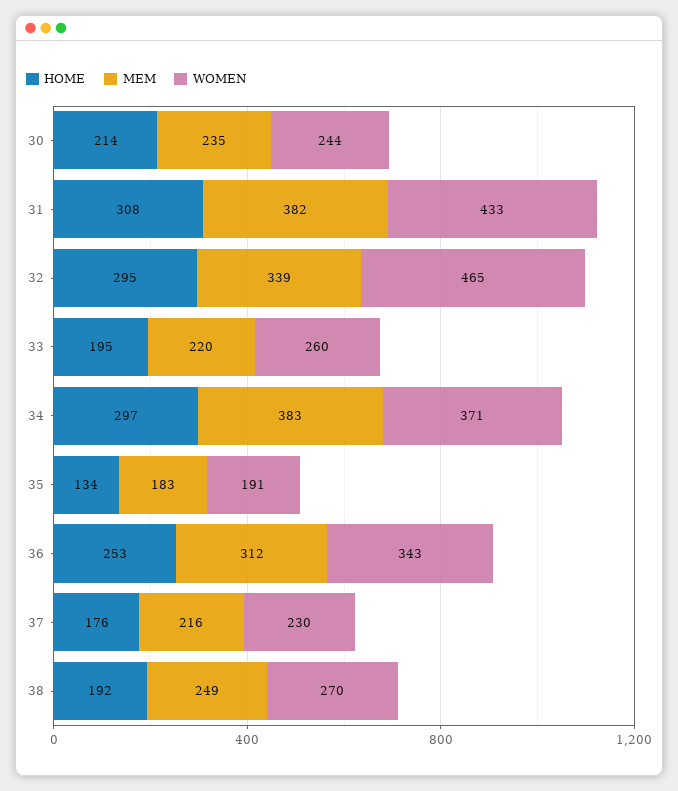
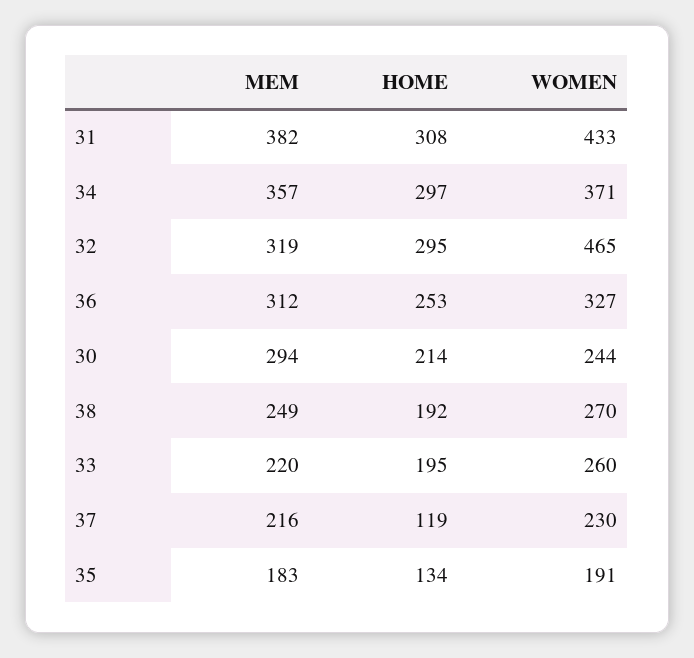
  {
    "HOME": {
      "30": 214,
      "31": 308,
      "32": 295,
      "33": 195,
      "34": 297,
      "35": 134,
      "36": 253,
-     "37": 176,
+     "37": 119,
      "38": 192
    },
    "MEM": {
-     "30": 235,
+     "30": 294,
      "31": 382,
-     "32": 339,
+     "32": 319,
      "33": 220,
-     "34": 383,
+     "34": 357,
      "35": 183,
      "36": 312,
      "37": 216,
      "38": 249
    },
    "WOMEN": {
      "30": 244,
      "31": 433,
      "32": 465,
      "33": 260,
      "34": 371,
      "35": 191,
-     "36": 343,
+     "36": 327,
      "37": 230,
      "38": 270
    }
  }

